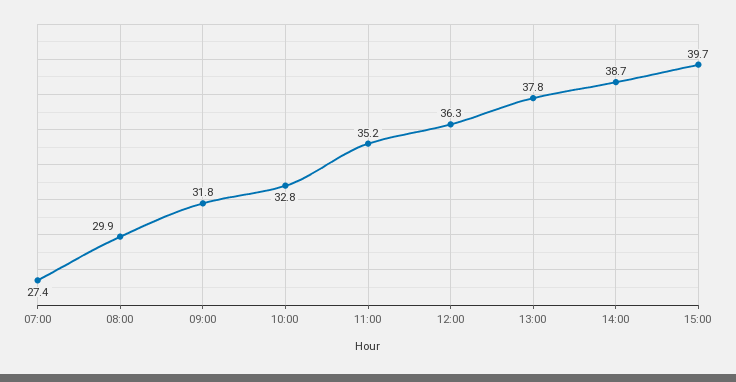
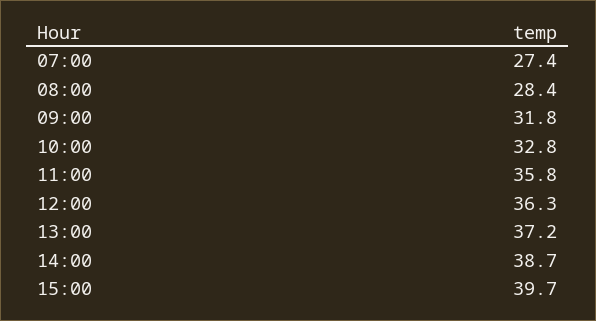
  {
    "07:00": 27.4,
-   "08:00": 29.9,
+   "08:00": 28.4,
    "09:00": 31.8,
    "10:00": 32.8,
-   "11:00": 35.2,
+   "11:00": 35.8,
    "12:00": 36.3,
-   "13:00": 37.8,
+   "13:00": 37.2,
    "14:00": 38.7,
    "15:00": 39.7
  }

